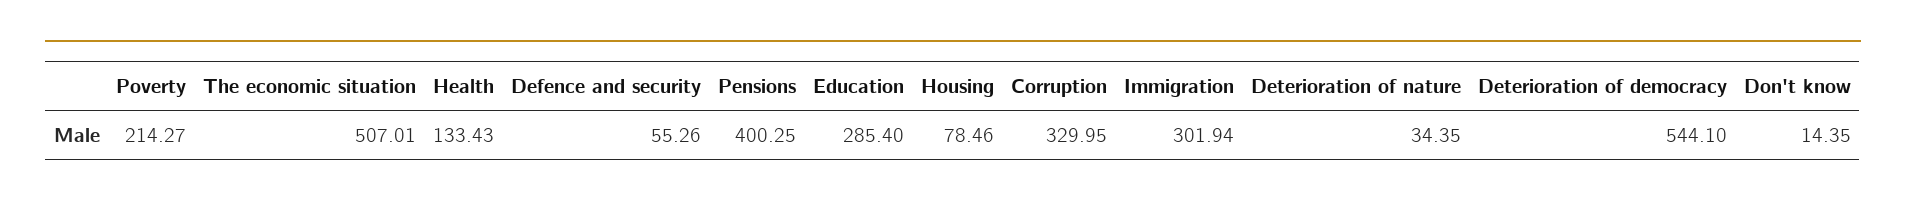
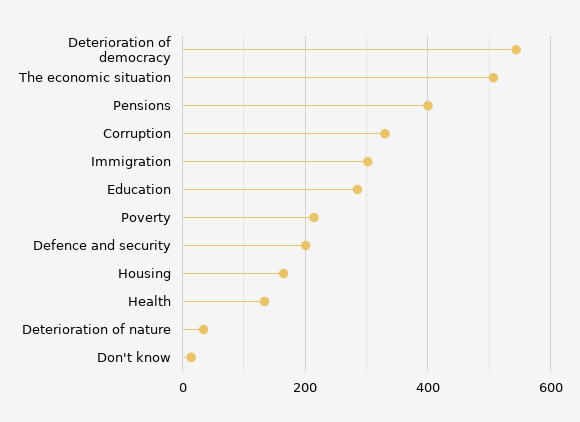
  {
    "Poverty": 214.27,
    "The economic situation": 507.01,
    "Health": 133.43,
-   "Defence and security": 55.26,
+   "Defence and security": 200,
    "Pensions": 400.25,
    "Education": 285.4,
-   "Housing": 78.46,
+   "Housing": 160,
    "Corruption": 329.95,
    "Immigration": 301.94,
    "Deterioration of nature": 34.35,
    "Deterioration of democracy": 544.1,
    "Don't know": 14.35
  }

